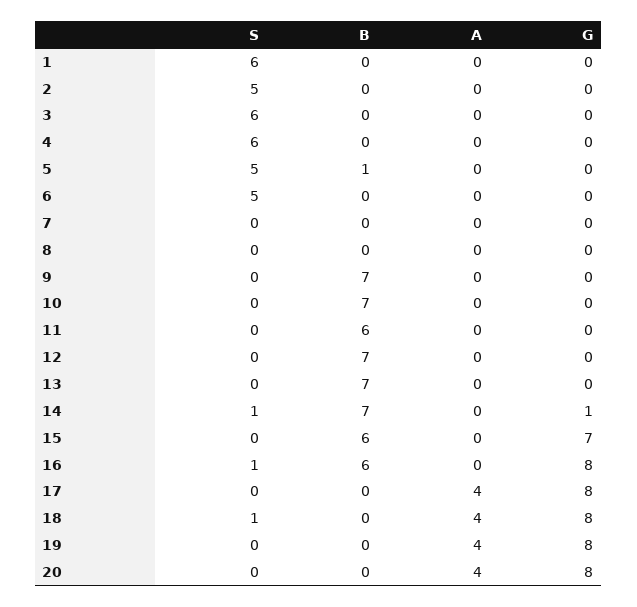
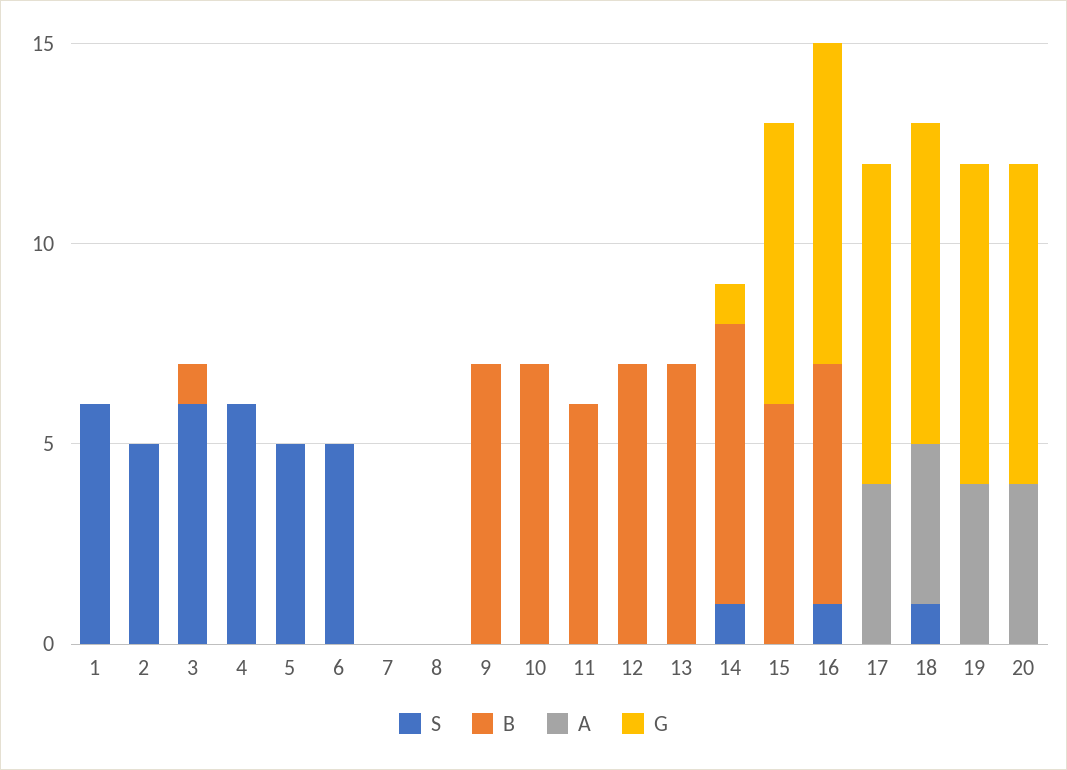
  {
    "S": {
      "1": 6,
      "2": 5,
      "3": 6,
      "4": 6,
      "5": 5,
      "6": 5,
      "7": 0,
      "8": 0,
      "9": 0,
      "10": 0,
      "11": 0,
      "12": 0,
      "13": 0,
      "14": 1,
      "15": 0,
      "16": 1,
      "17": 0,
      "18": 1,
      "19": 0,
      "20": 0
    },
    "B": {
      "1": 0,
      "2": 0,
-     "3": 0,
+     "3": 1,
      "4": 0,
-     "5": 1,
+     "5": 0,
      "6": 0,
      "7": 0,
      "8": 0,
      "9": 7,
      "10": 7,
      "11": 6,
      "12": 7,
      "13": 7,
      "14": 7,
      "15": 6,
      "16": 6,
      "17": 0,
      "18": 0,
      "19": 0,
      "20": 0
    },
    "A": {
      "1": 0,
      "2": 0,
      "3": 0,
      "4": 0,
      "5": 0,
      "6": 0,
      "7": 0,
      "8": 0,
      "9": 0,
      "10": 0,
      "11": 0,
      "12": 0,
      "13": 0,
      "14": 0,
      "15": 0,
      "16": 0,
      "17": 4,
      "18": 4,
      "19": 4,
      "20": 4
    },
    "G": {
      "1": 0,
      "2": 0,
      "3": 0,
      "4": 0,
      "5": 0,
      "6": 0,
      "7": 0,
      "8": 0,
      "9": 0,
      "10": 0,
      "11": 0,
      "12": 0,
      "13": 0,
      "14": 1,
      "15": 7,
      "16": 8,
      "17": 8,
      "18": 8,
      "19": 8,
      "20": 8
    }
  }

